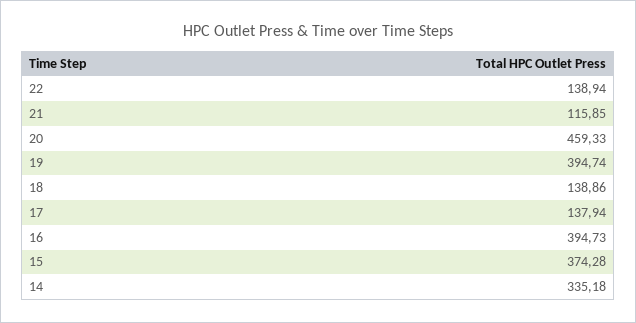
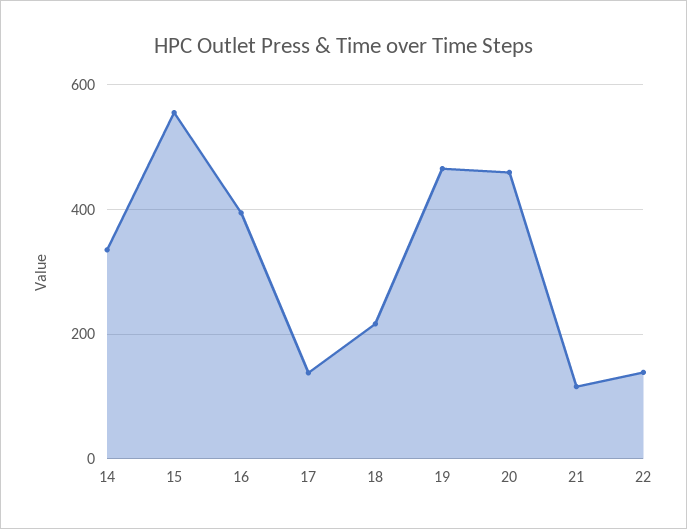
  {
    "22": 138.94,
    "21": 115.85,
    "20": 459.33,
-   "19": 394.74,
+   "19": 460,
-   "18": 138.86,
+   "18": 220,
    "17": 137.94,
    "16": 394.73,
-   "15": 374.28,
+   "15": 560,
    "14": 335.18
  }

